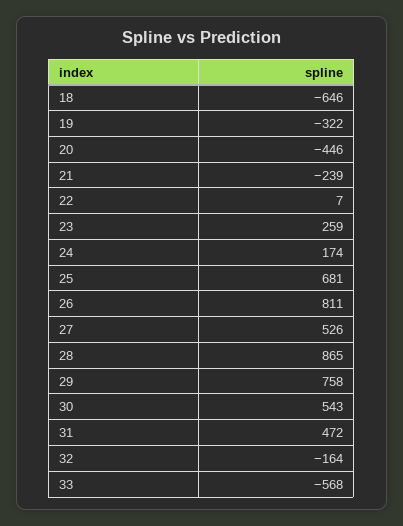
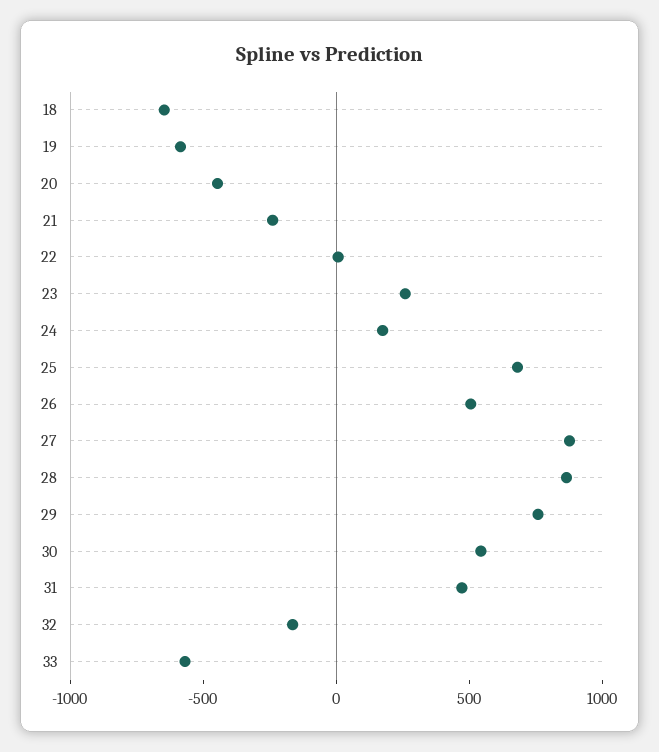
  {
    "18": -646,
-   "19": -322,
+   "19": -600,
    "20": -446,
    "21": -239,
    "22": 7,
    "23": 259,
    "24": 174,
    "25": 681,
-   "26": 811,
+   "26": 500,
-   "27": 526,
+   "27": 900,
    "28": 865,
    "29": 758,
    "30": 543,
    "31": 472,
    "32": -164,
    "33": -568
  }

